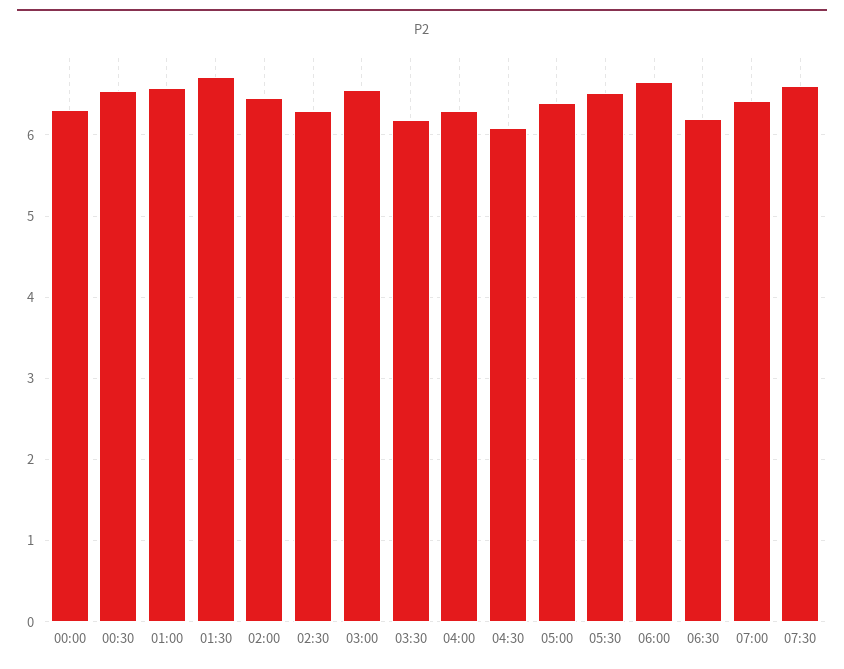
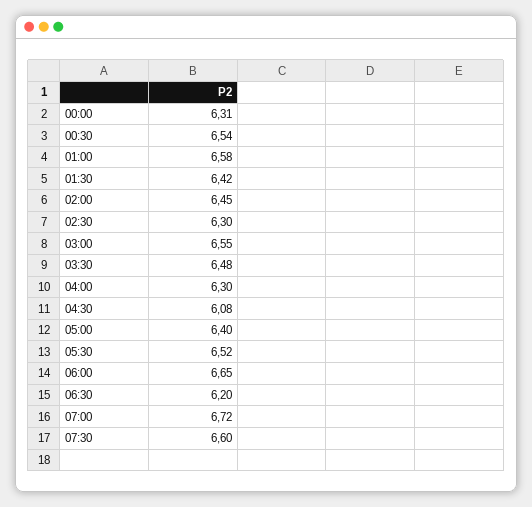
  {
    "00:00": 6.31,
    "00:30": 6.54,
    "01:00": 6.58,
-   "01:30": 6.7,
+   "01:30": 6.42,
    "02:00": 6.45,
    "02:30": 6.3,
    "03:00": 6.55,
-   "03:30": 6.2,
+   "03:30": 6.48,
    "04:00": 6.3,
    "04:30": 6.08,
    "05:00": 6.4,
    "05:30": 6.52,
    "06:00": 6.65,
    "06:30": 6.2,
-   "07:00": 6.4,
+   "07:00": 6.72,
    "07:30": 6.6
  }

